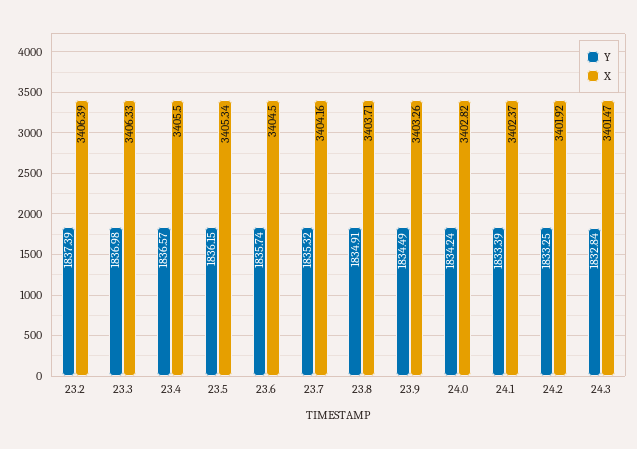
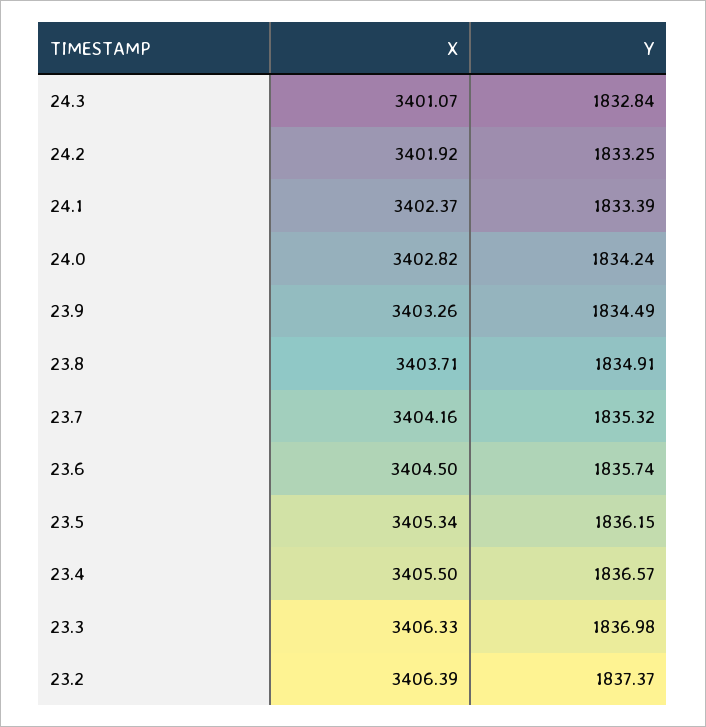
  {
    "Y": {
-     "23.2": 1837.39,
+     "23.2": 1837.37,
      "23.3": 1836.98,
      "23.4": 1836.57,
      "23.5": 1836.15,
      "23.6": 1835.74,
      "23.7": 1835.32,
      "23.8": 1834.91,
      "23.9": 1834.49,
      "24.0": 1834.24,
      "24.1": 1833.39,
      "24.2": 1833.25,
      "24.3": 1832.84
    },
    "X": {
      "23.2": 3406.39,
      "23.3": 3406.33,
      "23.4": 3405.5,
      "23.5": 3405.34,
      "23.6": 3404.5,
      "23.7": 3404.16,
      "23.8": 3403.71,
      "23.9": 3403.26,
      "24.0": 3402.82,
      "24.1": 3402.37,
      "24.2": 3401.92,
-     "24.3": 3401.47
+     "24.3": 3401.07
    }
  }

